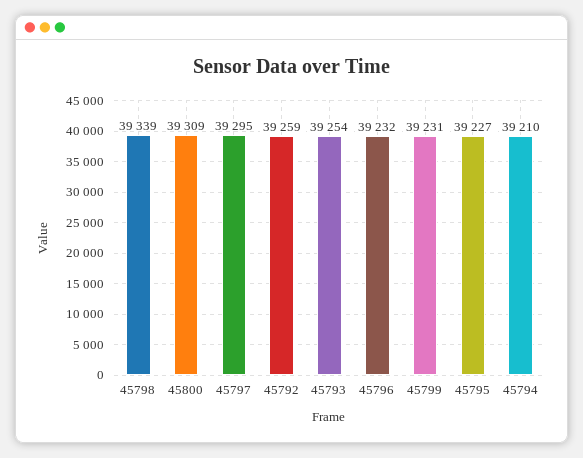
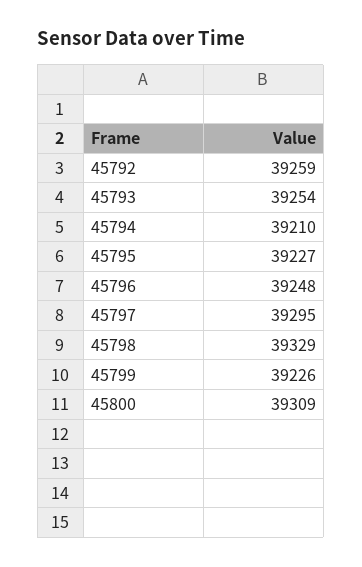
  {
-   "45798": 39339,
+   "45798": 39329,
    "45800": 39309,
    "45797": 39295,
    "45792": 39259,
    "45793": 39254,
-   "45796": 39232,
+   "45796": 39248,
-   "45799": 39231,
+   "45799": 39226,
    "45795": 39227,
    "45794": 39210
  }

